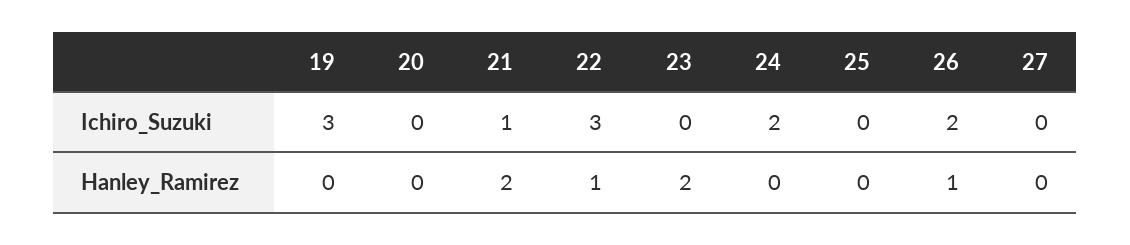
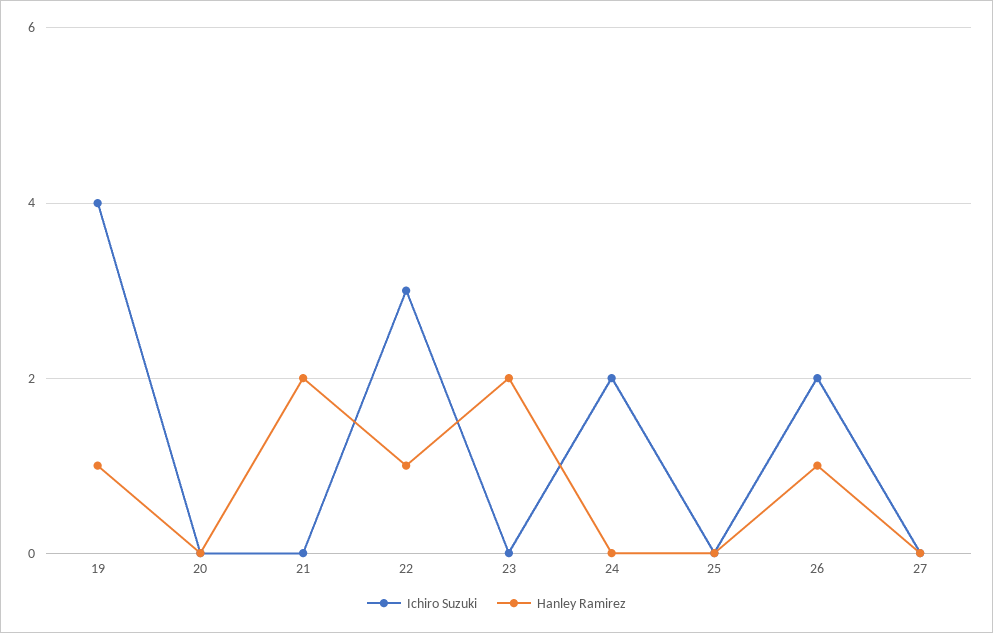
  {
    "Ichiro_Suzuki": {
-     "19": 3,
+     "19": 4,
      "20": 0,
-     "21": 1,
+     "21": 0,
      "22": 3,
      "23": 0,
      "24": 2,
      "25": 0,
      "26": 2,
      "27": 0
    },
    "Hanley_Ramirez": {
-     "19": 0,
+     "19": 1,
      "20": 0,
      "21": 2,
      "22": 1,
      "23": 2,
      "24": 0,
      "25": 0,
      "26": 1,
      "27": 0
    }
  }

